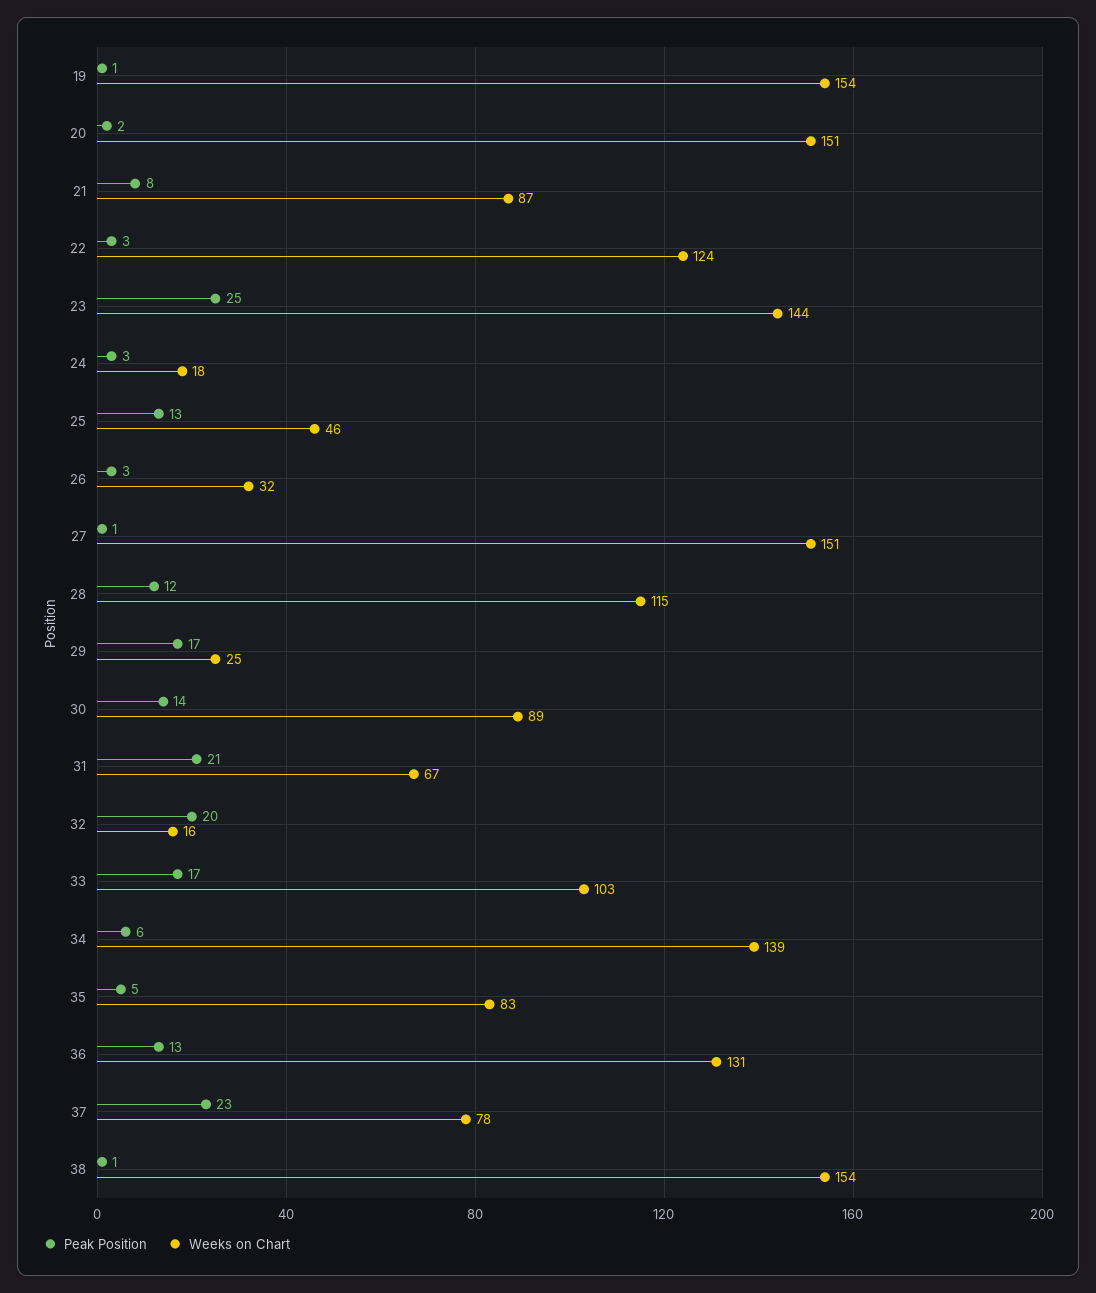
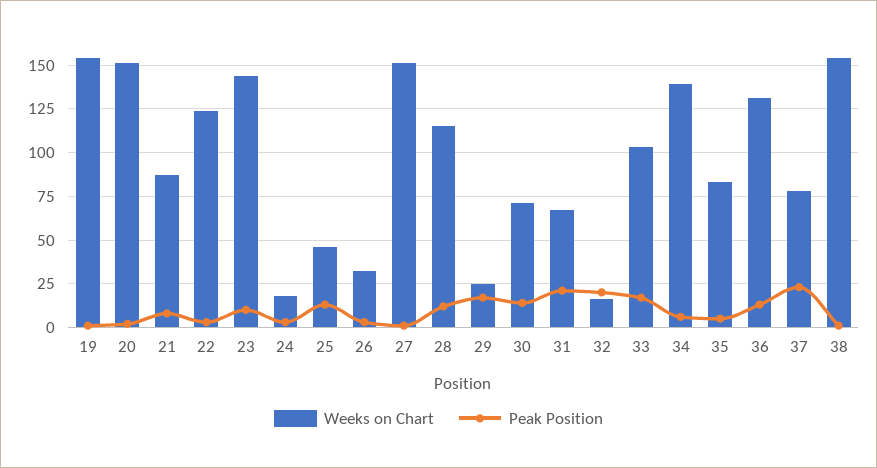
  {
    "Peak Position": {
      "19": 1,
      "20": 2,
      "21": 8,
      "22": 3,
-     "23": 25,
+     "23": 10,
      "24": 3,
      "25": 13,
      "26": 3,
      "27": 1,
      "28": 12,
      "29": 17,
      "30": 14,
      "31": 21,
      "32": 20,
      "33": 17,
      "34": 6,
      "35": 5,
      "36": 13,
      "37": 23,
      "38": 1
    },
    "Weeks on Chart": {
      "19": 154,
      "20": 151,
      "21": 87,
      "22": 124,
      "23": 144,
      "24": 18,
      "25": 46,
      "26": 32,
      "27": 151,
      "28": 115,
      "29": 25,
-     "30": 89,
+     "30": 70,
      "31": 67,
      "32": 16,
      "33": 103,
      "34": 139,
      "35": 83,
      "36": 131,
      "37": 78,
      "38": 154
    }
  }

